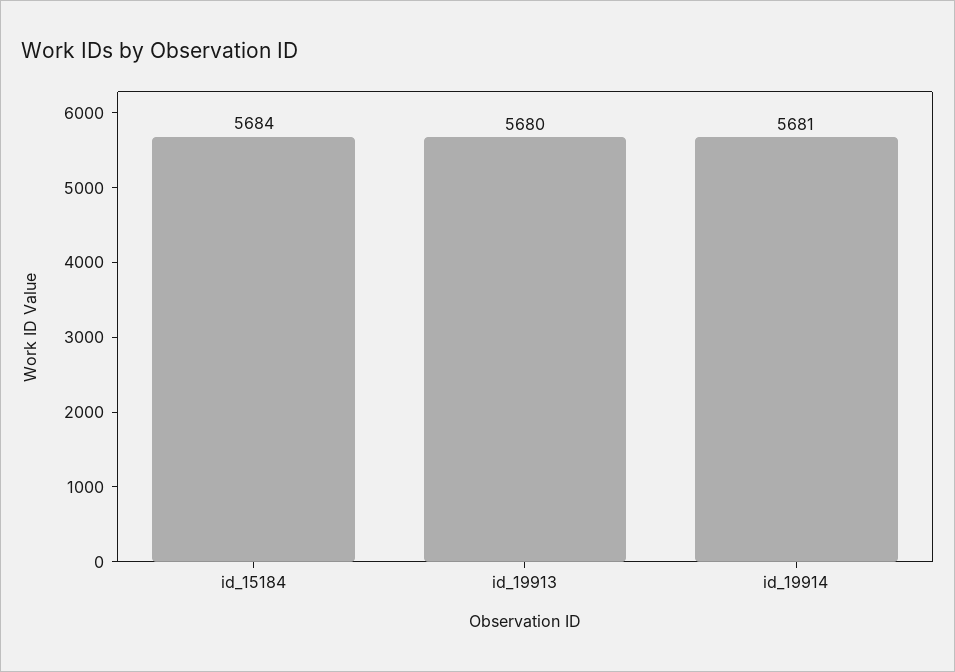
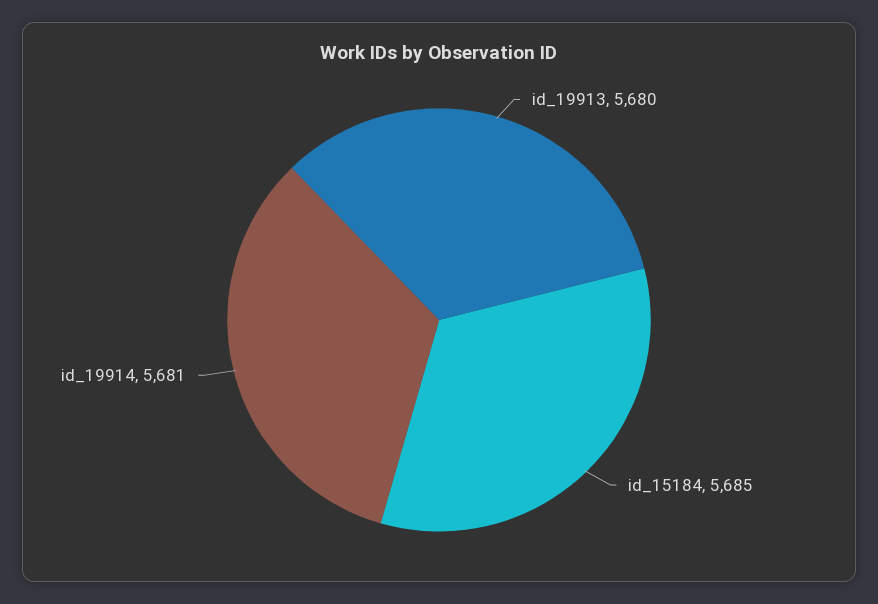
  {
-   "id_15184": 5684,
+   "id_15184": 5685,
    "id_19913": 5680,
    "id_19914": 5681
  }

